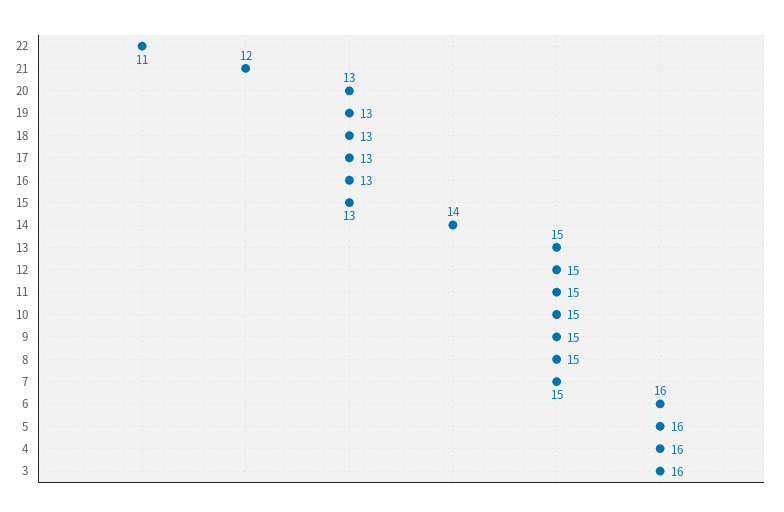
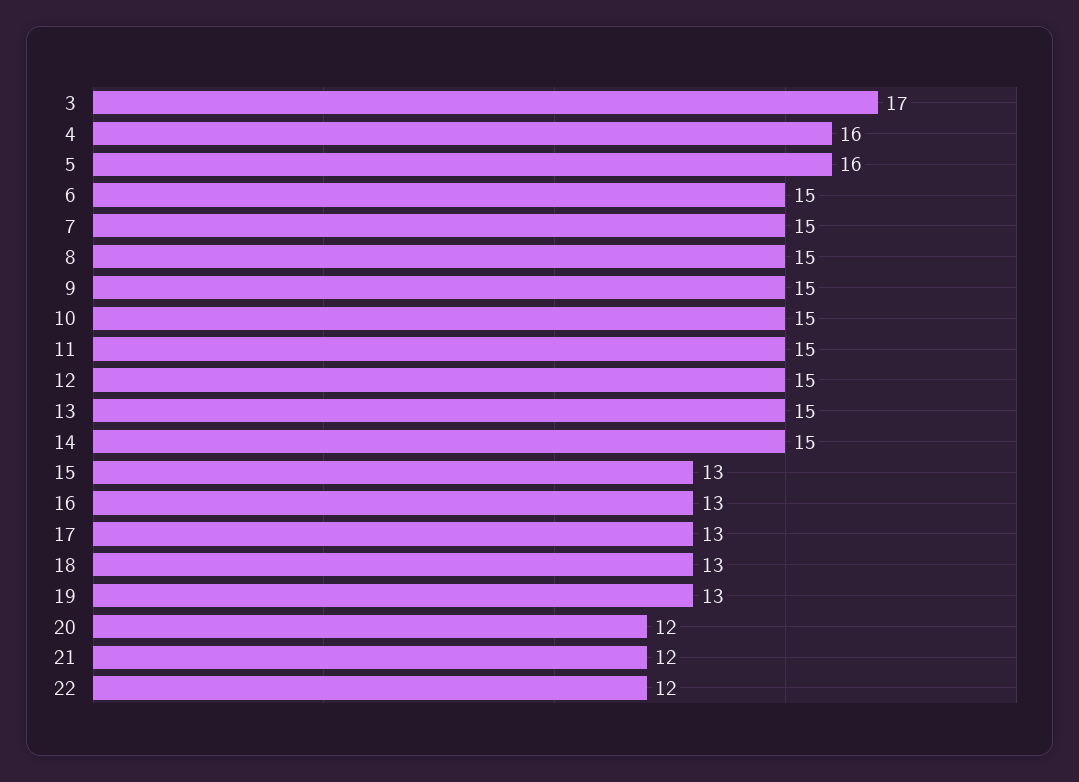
  {
-   "22": 11,
+   "22": 12,
    "21": 12,
-   "20": 13,
+   "20": 12,
    "19": 13,
    "18": 13,
    "17": 13,
    "16": 13,
    "15": 13,
-   "14": 14,
+   "14": 15,
    "13": 15,
    "12": 15,
    "11": 15,
    "10": 15,
    "9": 15,
    "8": 15,
    "7": 15,
-   "6": 16,
+   "6": 15,
    "5": 16,
    "4": 16,
-   "3": 16
+   "3": 17
  }

